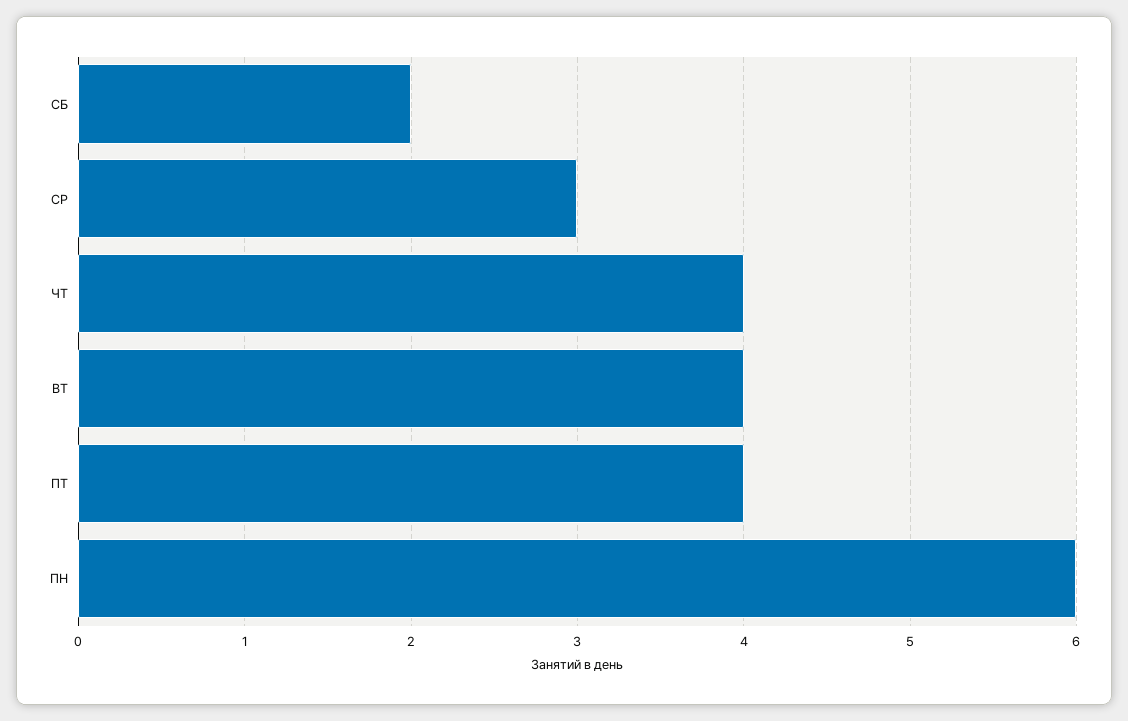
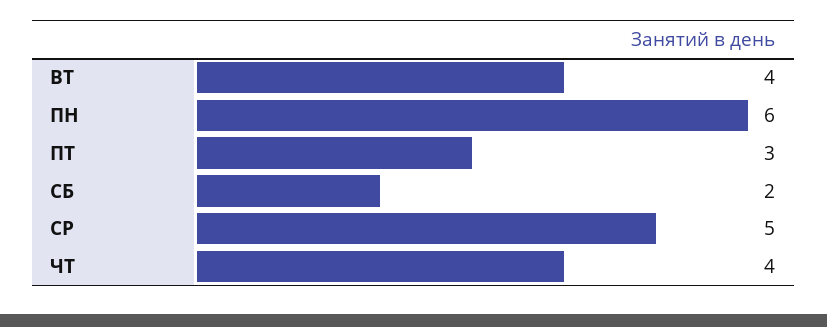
  {
    "СБ": 2,
-   "СР": 3,
+   "СР": 5,
    "ЧТ": 4,
    "ВТ": 4,
-   "ПТ": 4,
+   "ПТ": 3,
    "ПН": 6
  }

